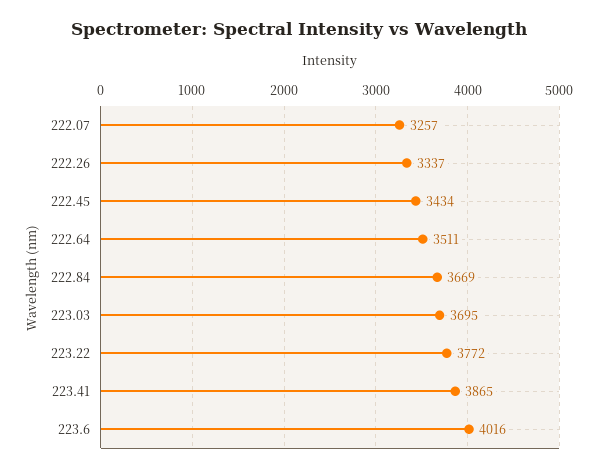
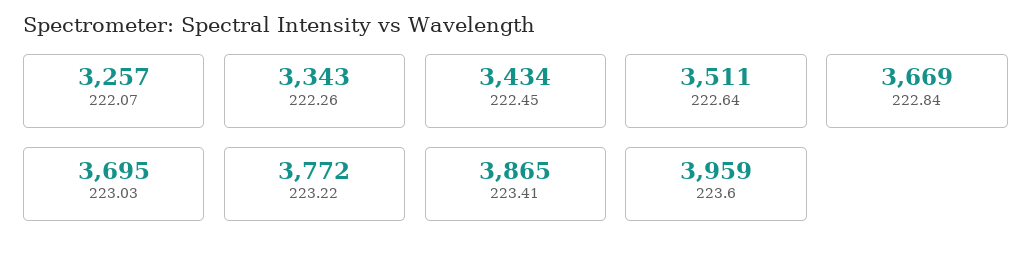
  {
    "222.07": 3257,
-   "222.26": 3337,
+   "222.26": 3343,
    "222.45": 3434,
    "222.64": 3511,
    "222.84": 3669,
    "223.03": 3695,
    "223.22": 3772,
    "223.41": 3865,
-   "223.6": 4016
+   "223.6": 3959
  }

